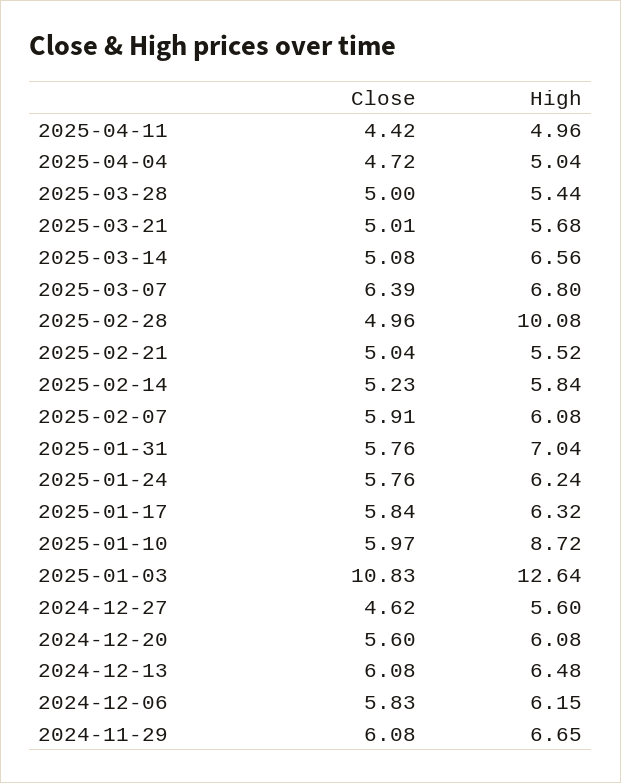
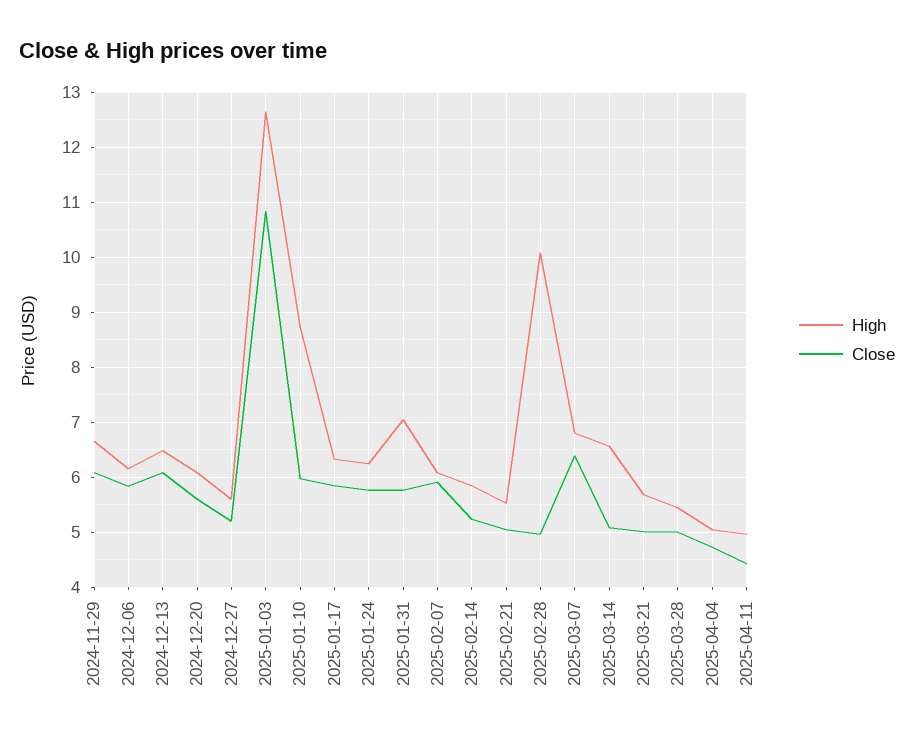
  {
    "Close": {
      "2025-04-11": 4.42,
      "2025-04-04": 4.72,
      "2025-03-28": 5,
      "2025-03-21": 5.01,
      "2025-03-14": 5.08,
      "2025-03-07": 6.39,
      "2025-02-28": 4.96,
      "2025-02-21": 5.04,
      "2025-02-14": 5.23,
      "2025-02-07": 5.91,
      "2025-01-31": 5.76,
      "2025-01-24": 5.76,
      "2025-01-17": 5.84,
      "2025-01-10": 5.97,
      "2025-01-03": 10.83,
-     "2024-12-27": 4.62,
+     "2024-12-27": 5.2,
      "2024-12-20": 5.6,
      "2024-12-13": 6.08,
      "2024-12-06": 5.83,
      "2024-11-29": 6.08
    },
    "High": {
      "2025-04-11": 4.96,
      "2025-04-04": 5.04,
      "2025-03-28": 5.44,
      "2025-03-21": 5.68,
      "2025-03-14": 6.56,
      "2025-03-07": 6.8,
      "2025-02-28": 10.08,
      "2025-02-21": 5.52,
      "2025-02-14": 5.84,
      "2025-02-07": 6.08,
      "2025-01-31": 7.04,
      "2025-01-24": 6.24,
      "2025-01-17": 6.32,
      "2025-01-10": 8.72,
      "2025-01-03": 12.64,
      "2024-12-27": 5.6,
      "2024-12-20": 6.08,
      "2024-12-13": 6.48,
      "2024-12-06": 6.15,
      "2024-11-29": 6.65
    }
  }

